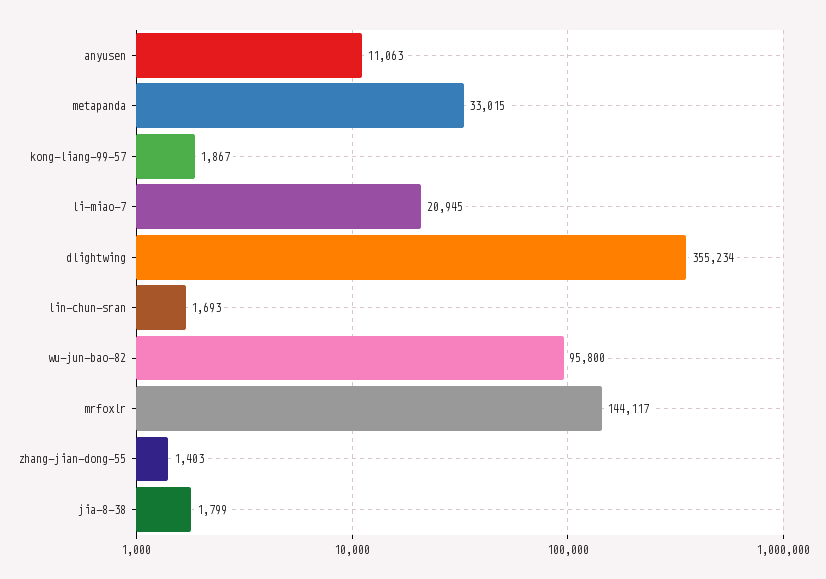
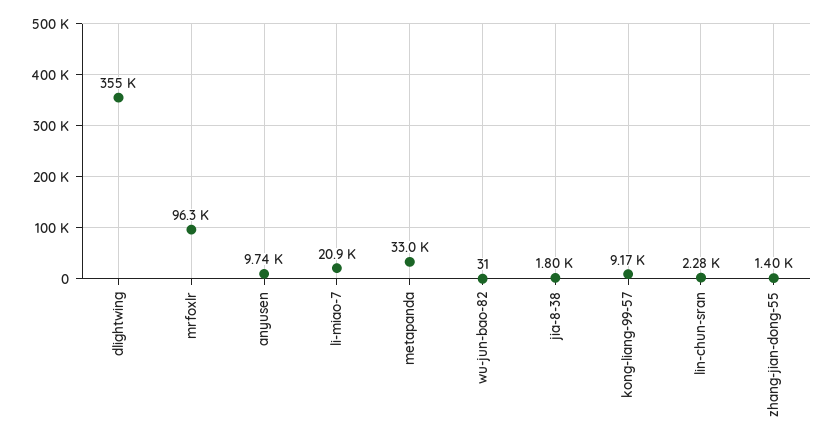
  {
-   "anyusen": 11063,
+   "anyusen": 9740,
    "metapanda": 33015,
-   "kong-liang-99-57": 1867,
+   "kong-liang-99-57": 9170,
    "li-miao-7": 20945,
    "dlightwing": 355234,
-   "lin-chun-sran": 1693,
+   "lin-chun-sran": 2280,
-   "wu-jun-bao-82": 95800,
+   "wu-jun-bao-82": 31,
-   "mrfoxlr": 144117,
+   "mrfoxlr": 96300,
    "zhang-jian-dong-55": 1403,
    "jia-8-38": 1799
  }

